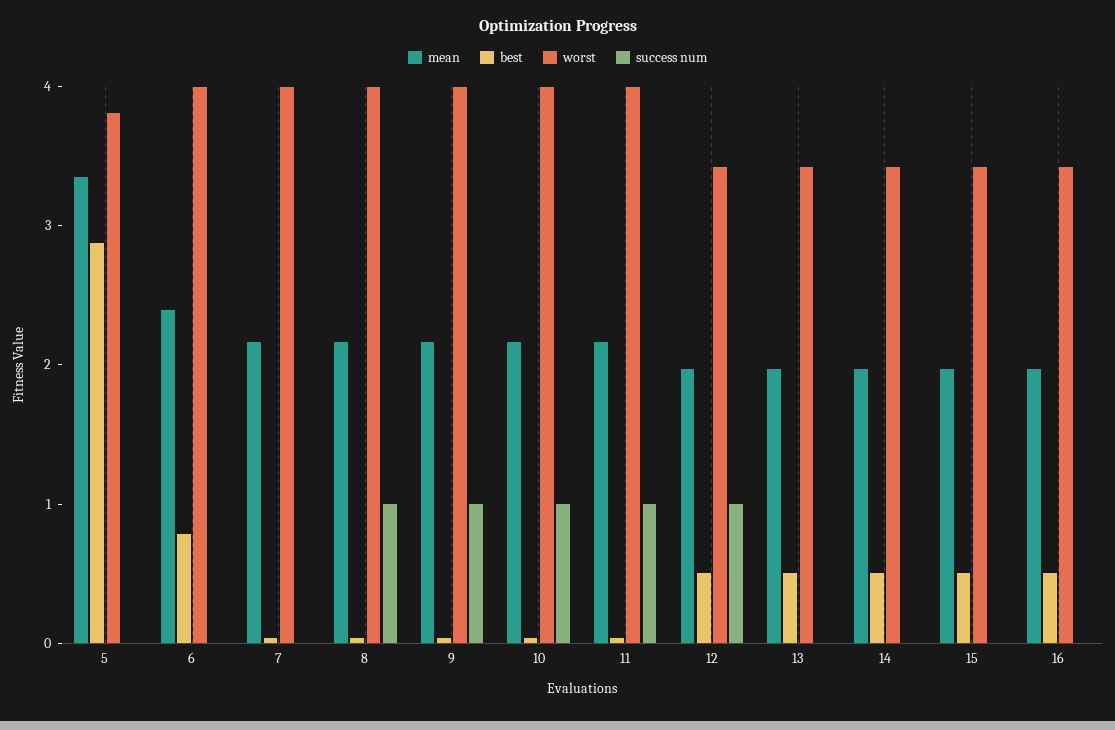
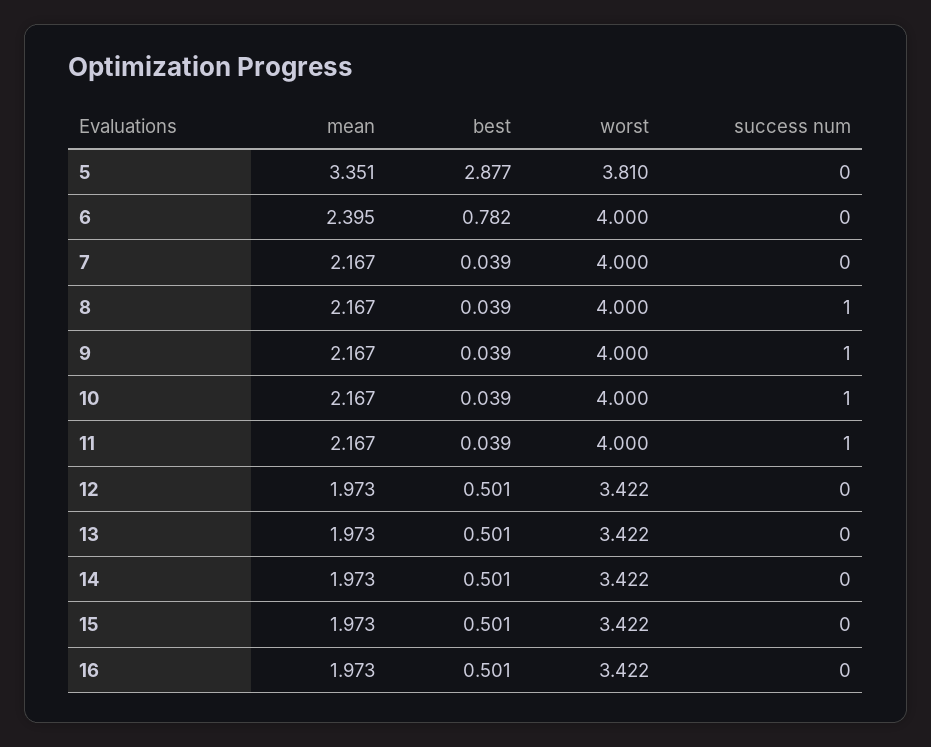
  {
    "mean": {
      "5": 3.351,
      "6": 2.395,
      "7": 2.167,
      "8": 2.167,
      "9": 2.167,
      "10": 2.167,
      "11": 2.167,
      "12": 1.973,
      "13": 1.973,
      "14": 1.973,
      "15": 1.973,
      "16": 1.973
    },
    "best": {
      "5": 2.877,
      "6": 0.782,
      "7": 0.039,
      "8": 0.039,
      "9": 0.039,
      "10": 0.039,
      "11": 0.039,
      "12": 0.501,
      "13": 0.501,
      "14": 0.501,
      "15": 0.501,
      "16": 0.501
    },
    "worst": {
      "5": 3.81,
      "6": 4,
      "7": 4,
      "8": 4,
      "9": 4,
      "10": 4,
      "11": 4,
      "12": 3.422,
      "13": 3.422,
      "14": 3.422,
      "15": 3.422,
      "16": 3.422
    },
    "success num": {
      "5": 0,
      "6": 0,
      "7": 0,
      "8": 1,
      "9": 1,
      "10": 1,
      "11": 1,
-     "12": 1,
+     "12": 0,
      "13": 0,
      "14": 0,
      "15": 0,
      "16": 0
    }
  }

